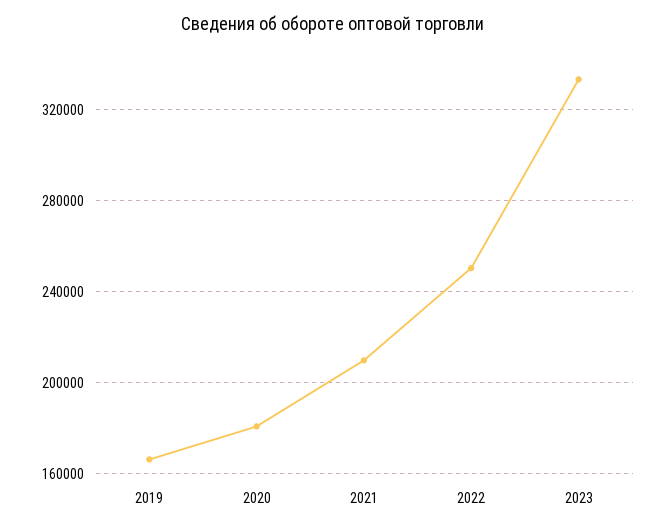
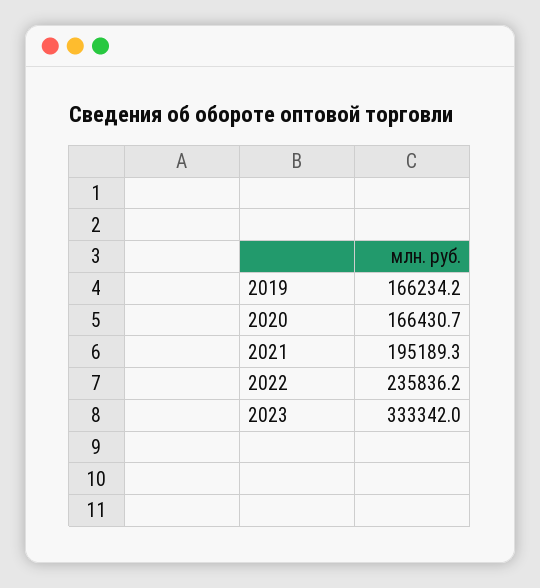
  {
    "2019": 166234.2,
-   "2020": 180000,
+   "2020": 166430.7,
-   "2021": 210000,
+   "2021": 195189.3,
-   "2022": 250000,
+   "2022": 235836.2,
    "2023": 333342
  }

